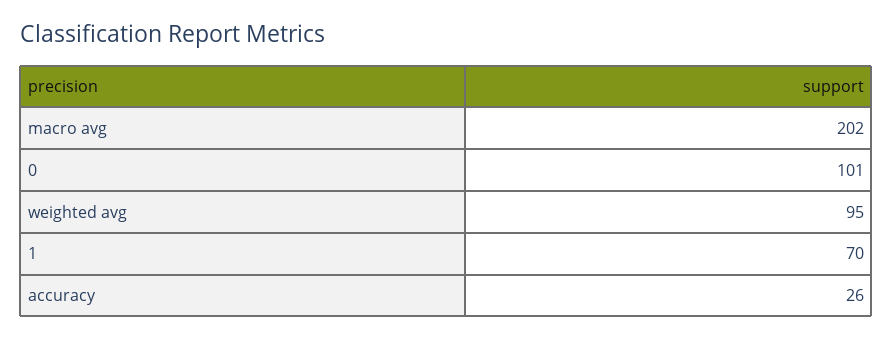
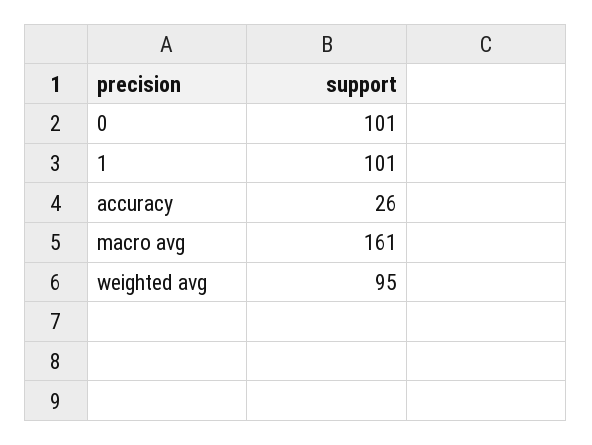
  {
-   "macro avg": 202,
+   "macro avg": 161,
    "0": 101,
    "weighted avg": 95,
-   "1": 70,
+   "1": 101,
    "accuracy": 26
  }

